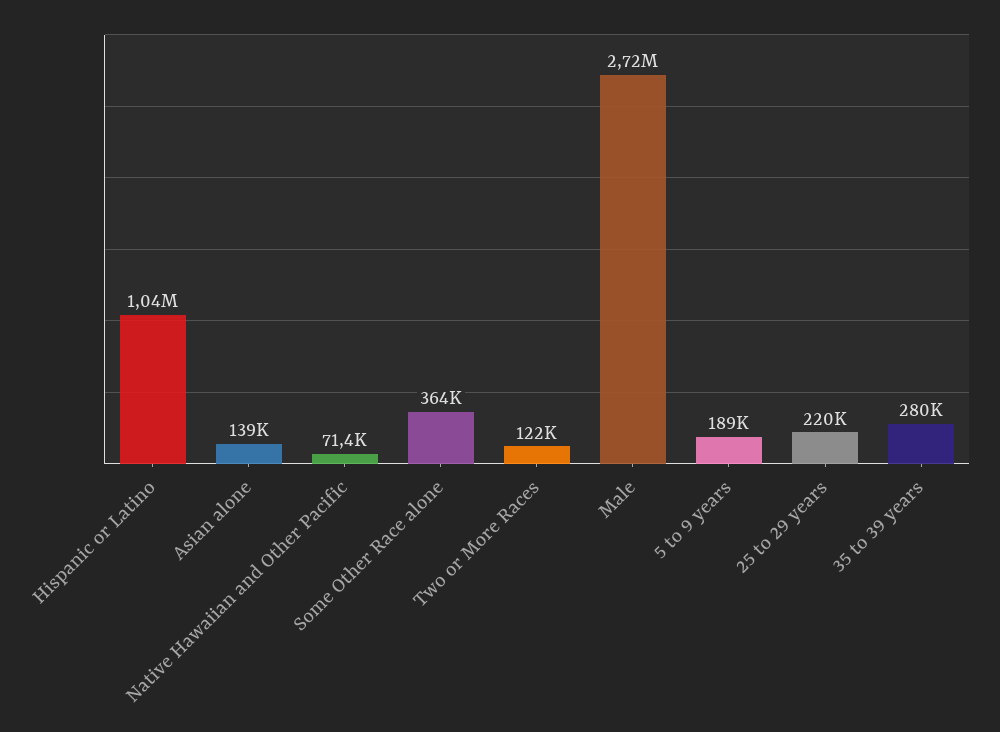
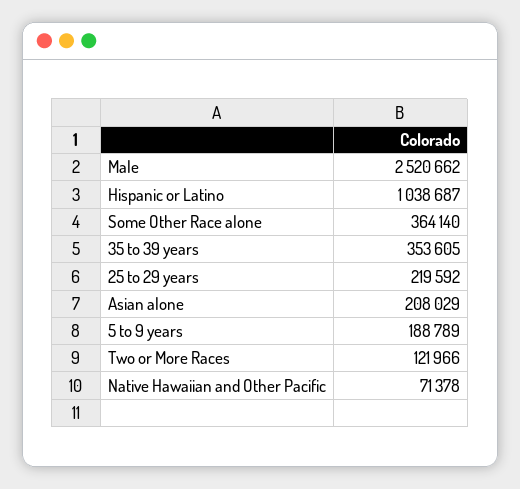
  {
    "Hispanic or Latino": 1038687,
-   "Asian alone": 139000,
+   "Asian alone": 208029,
    "Native Hawaiian and Other Pacific": 71378,
    "Some Other Race alone": 364140,
    "Two or More Races": 121966,
-   "Male": 2720000,
+   "Male": 2520662,
    "5 to 9 years": 188789,
    "25 to 29 years": 219592,
-   "35 to 39 years": 280000
+   "35 to 39 years": 353605
  }

